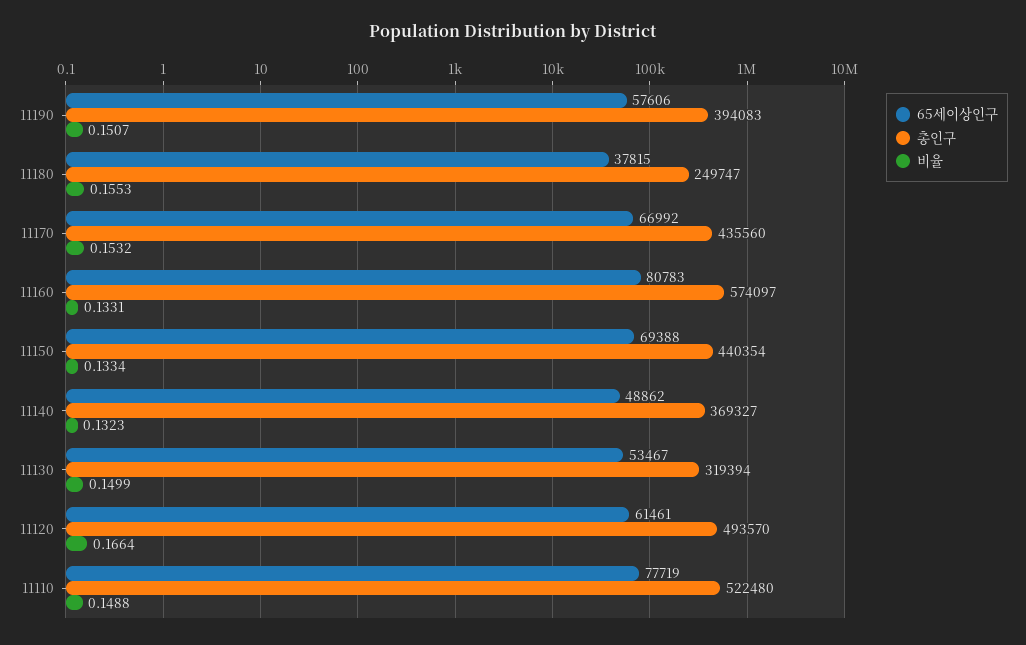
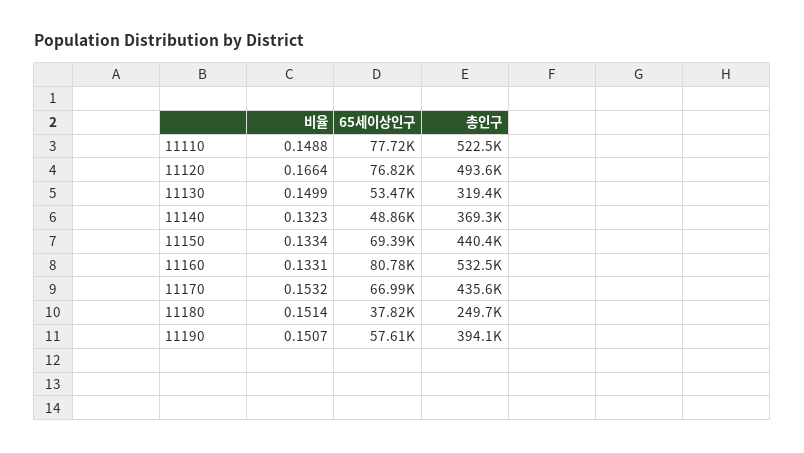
  {
    "65세이상인구": {
      "11190": 57606,
      "11180": 37815,
      "11170": 66992,
      "11160": 80783,
      "11150": 69388,
      "11140": 48862,
      "11130": 53467,
-     "11120": 61461,
+     "11120": 76820,
      "11110": 77719
    },
    "총인구": {
      "11190": 394083,
      "11180": 249747,
      "11170": 435560,
-     "11160": 574097,
+     "11160": 532500,
      "11150": 440354,
      "11140": 369327,
      "11130": 319394,
      "11120": 493570,
      "11110": 522480
    },
    "비율": {
      "11190": 0.1507,
-     "11180": 0.1553,
+     "11180": 0.1514,
      "11170": 0.1532,
      "11160": 0.1331,
      "11150": 0.1334,
      "11140": 0.1323,
      "11130": 0.1499,
      "11120": 0.1664,
      "11110": 0.1488
    }
  }

